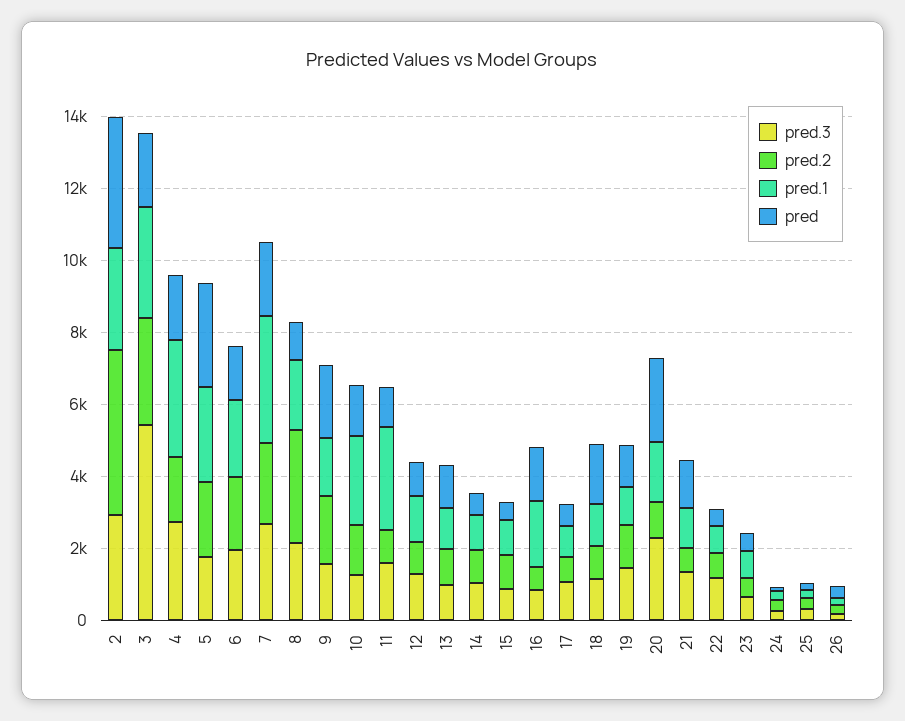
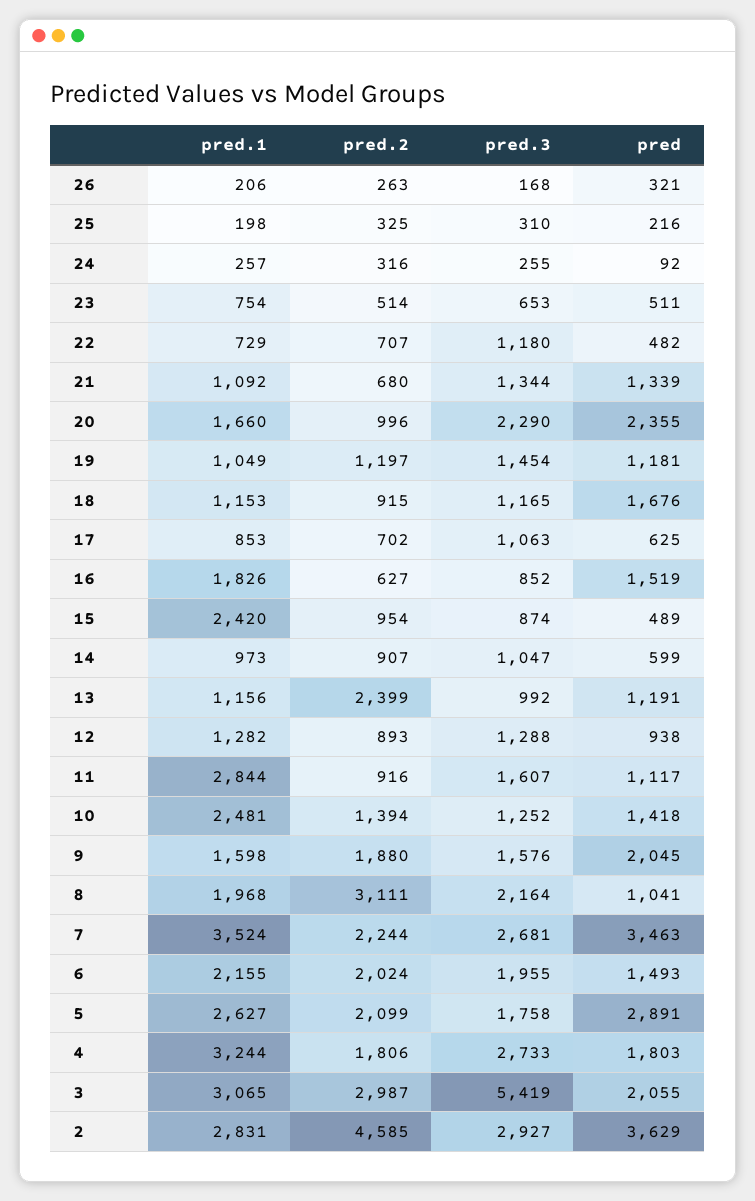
  {
    "pred.3": {
      "2": 2927,
      "3": 5419,
      "4": 2733,
      "5": 1758,
      "6": 1955,
      "7": 2681,
      "8": 2164,
      "9": 1576,
      "10": 1252,
      "11": 1607,
      "12": 1288,
      "13": 992,
      "14": 1047,
      "15": 874,
      "16": 852,
      "17": 1063,
      "18": 1165,
      "19": 1454,
      "20": 2290,
      "21": 1344,
      "22": 1180,
      "23": 653,
      "24": 255,
      "25": 310,
      "26": 168
    },
    "pred.2": {
      "2": 4585,
      "3": 2987,
      "4": 1806,
      "5": 2099,
      "6": 2024,
      "7": 2244,
      "8": 3111,
      "9": 1880,
      "10": 1394,
      "11": 916,
      "12": 893,
-     "13": 1000,
+     "13": 2399,
      "14": 907,
      "15": 954,
      "16": 627,
      "17": 702,
      "18": 915,
      "19": 1197,
      "20": 996,
      "21": 680,
      "22": 707,
      "23": 514,
      "24": 316,
      "25": 325,
      "26": 263
    },
    "pred.1": {
      "2": 2831,
      "3": 3065,
      "4": 3244,
      "5": 2627,
      "6": 2155,
      "7": 3524,
      "8": 1968,
      "9": 1598,
      "10": 2481,
      "11": 2844,
      "12": 1282,
      "13": 1156,
      "14": 973,
-     "15": 1000,
+     "15": 2420,
      "16": 1826,
      "17": 853,
      "18": 1153,
      "19": 1049,
      "20": 1660,
      "21": 1092,
      "22": 729,
      "23": 754,
      "24": 257,
      "25": 198,
      "26": 206
    },
    "pred": {
      "2": 3629,
      "3": 2055,
      "4": 1803,
      "5": 2891,
      "6": 1493,
-     "7": 2000,
+     "7": 3463,
      "8": 1041,
      "9": 2045,
      "10": 1418,
      "11": 1117,
      "12": 938,
      "13": 1191,
      "14": 599,
      "15": 489,
      "16": 1519,
      "17": 625,
      "18": 1676,
      "19": 1181,
      "20": 2355,
      "21": 1339,
      "22": 482,
      "23": 511,
      "24": 92,
      "25": 216,
      "26": 321
    }
  }

